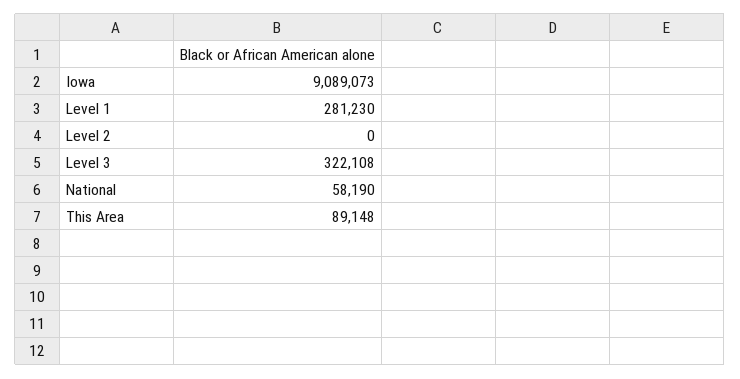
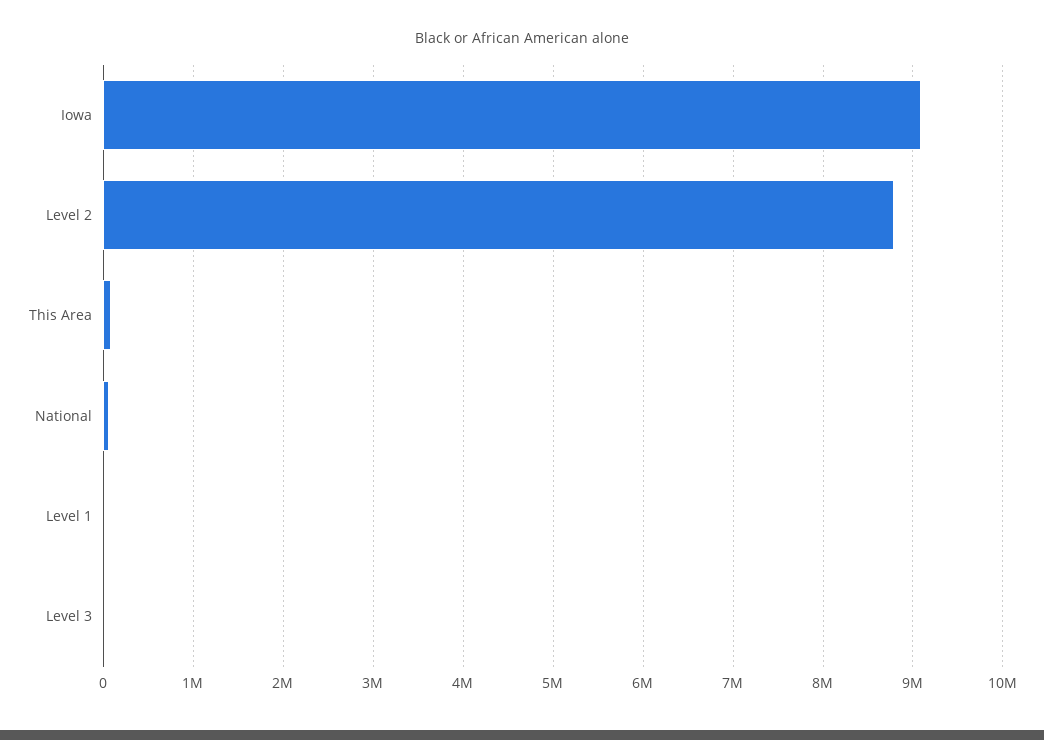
  {
    "Iowa": 9089073,
-   "Level 1": 281230,
+   "Level 1": 0,
-   "Level 2": 0,
+   "Level 2": 8800000,
-   "Level 3": 322108,
+   "Level 3": 0,
    "National": 58190,
    "This Area": 89148
  }

